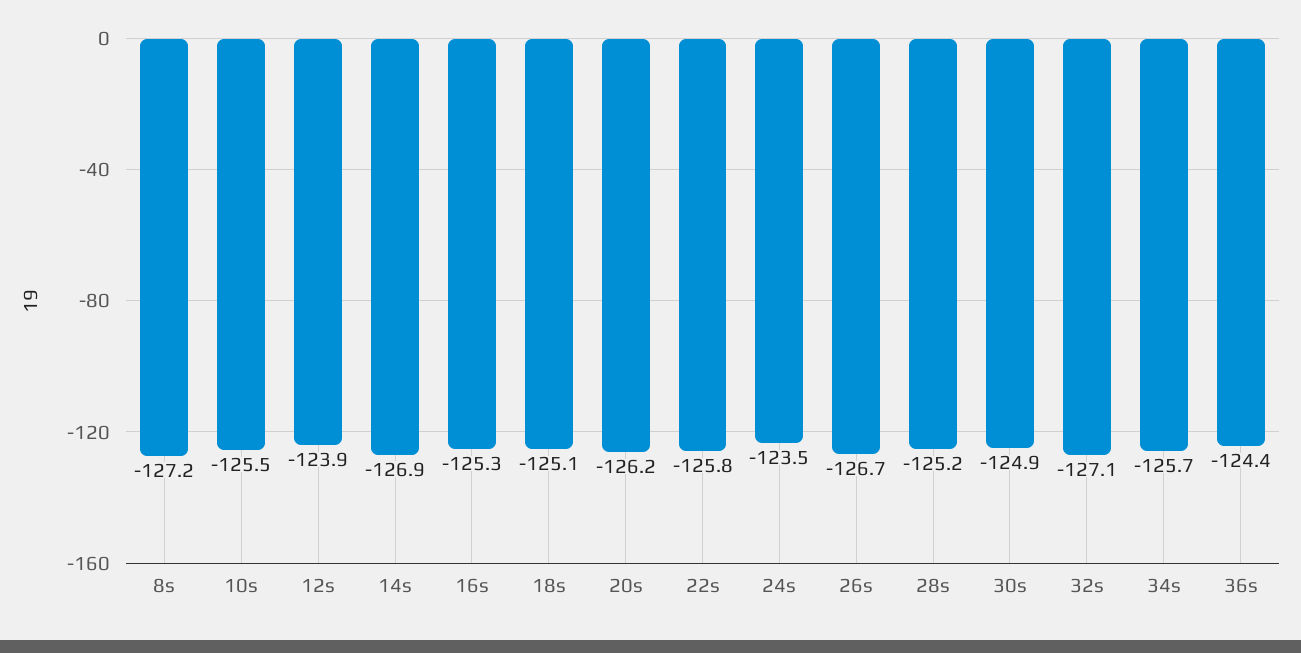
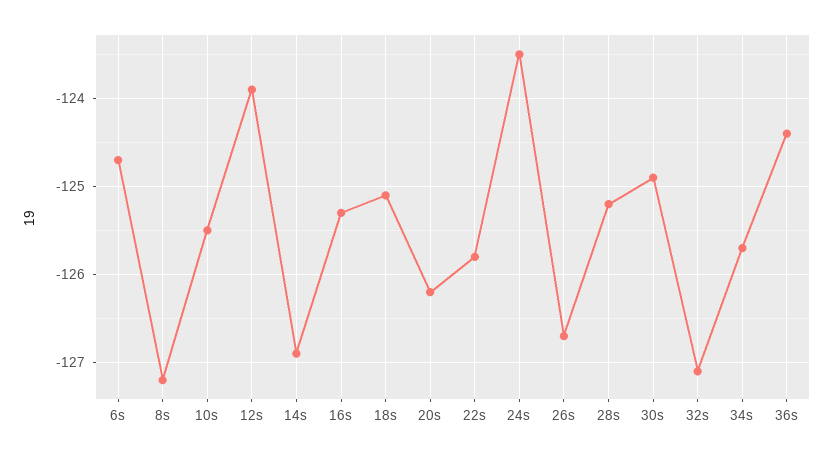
  {
    "8s": -127.2,
    "10s": -125.5,
    "12s": -123.9,
    "14s": -126.9,
    "16s": -125.3,
    "18s": -125.1,
    "20s": -126.2,
    "22s": -125.8,
    "24s": -123.5,
    "26s": -126.7,
    "28s": -125.2,
    "30s": -124.9,
    "32s": -127.1,
    "34s": -125.7,
-   "36s": -124.4
+   "36s": -124.4,
+   "6s": -124.7
  }

